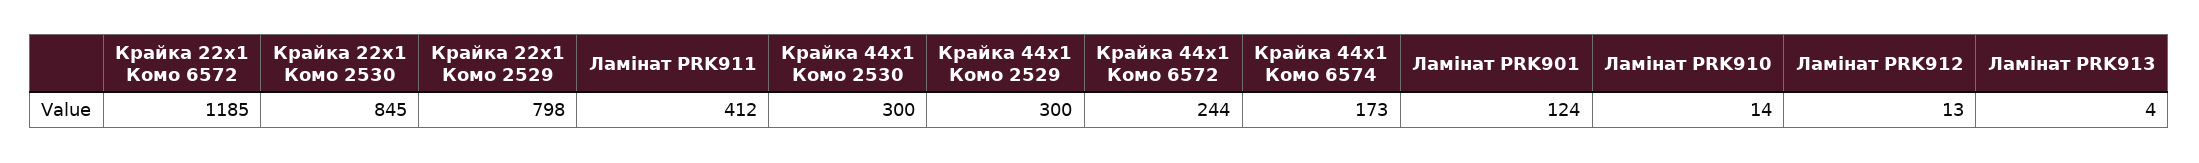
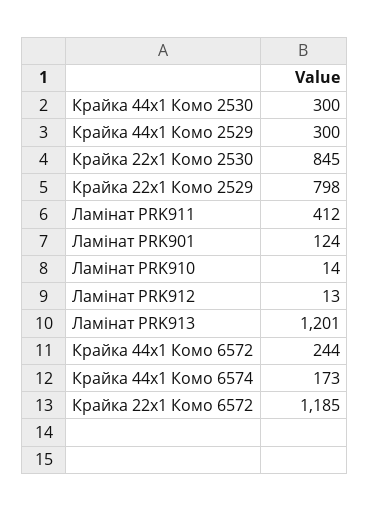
  {
    "Крайка 22x1 Комо 6572": 1185,
    "Крайка 22x1 Комо 2530": 845,
    "Крайка 22x1 Комо 2529": 798,
    "Ламінат PRK911": 412,
    "Крайка 44x1 Комо 2530": 300,
    "Крайка 44x1 Комо 2529": 300,
    "Крайка 44x1 Комо 6572": 244,
    "Крайка 44x1 Комо 6574": 173,
    "Ламінат PRK901": 124,
    "Ламінат PRK910": 14,
    "Ламінат PRK912": 13,
-   "Ламінат PRK913": 4
+   "Ламінат PRK913": 1201
  }

